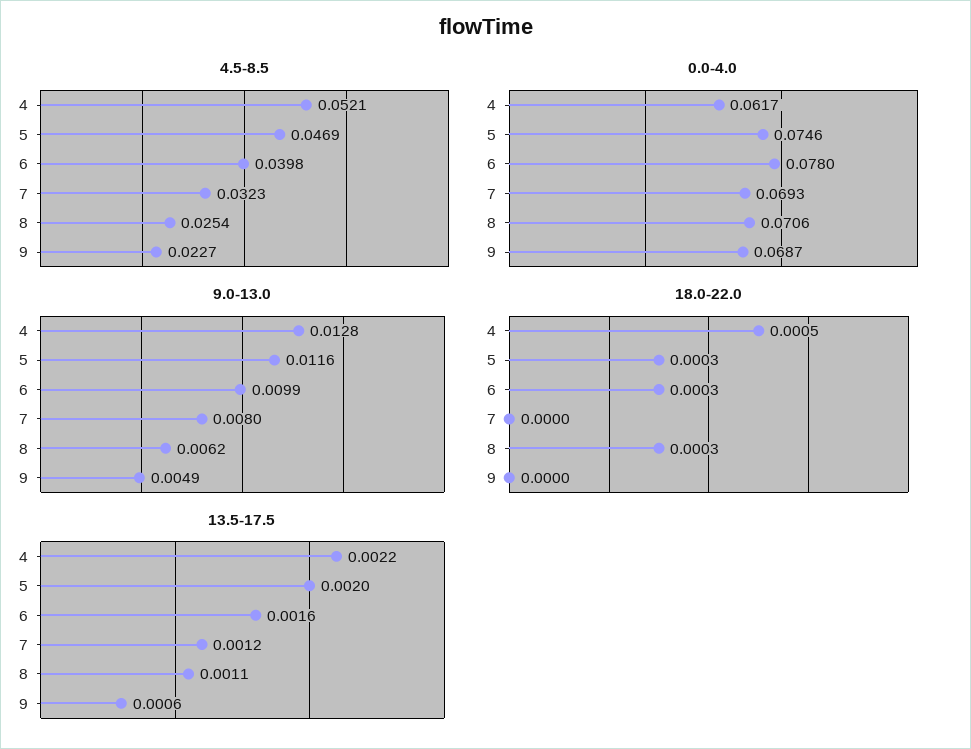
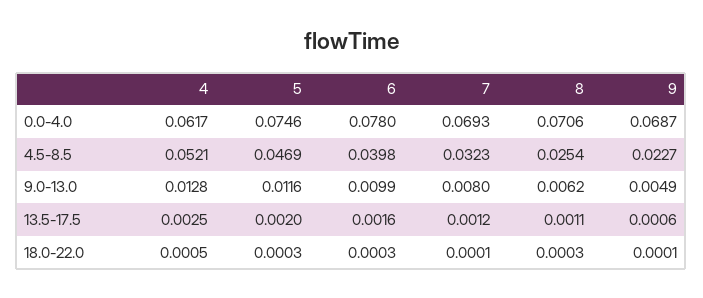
  {
    "4.5-8.5": {
      "4": 0.0521,
      "5": 0.0469,
      "6": 0.0398,
      "7": 0.0323,
      "8": 0.0254,
      "9": 0.0227
    },
    "0.0-4.0": {
      "4": 0.0617,
      "5": 0.0746,
      "6": 0.078,
      "7": 0.0693,
      "8": 0.0706,
      "9": 0.0687
    },
    "9.0-13.0": {
      "4": 0.0128,
      "5": 0.0116,
      "6": 0.0099,
      "7": 0.008,
      "8": 0.0062,
      "9": 0.0049
    },
    "18.0-22.0": {
      "4": 0.0005,
      "5": 0.0003,
      "6": 0.0003,
-     "7": 0,
+     "7": 0.0001,
      "8": 0.0003,
-     "9": 0
+     "9": 0.0001
    },
    "13.5-17.5": {
-     "4": 0.0022,
+     "4": 0.0025,
      "5": 0.002,
      "6": 0.0016,
      "7": 0.0012,
      "8": 0.0011,
      "9": 0.0006
    }
  }

